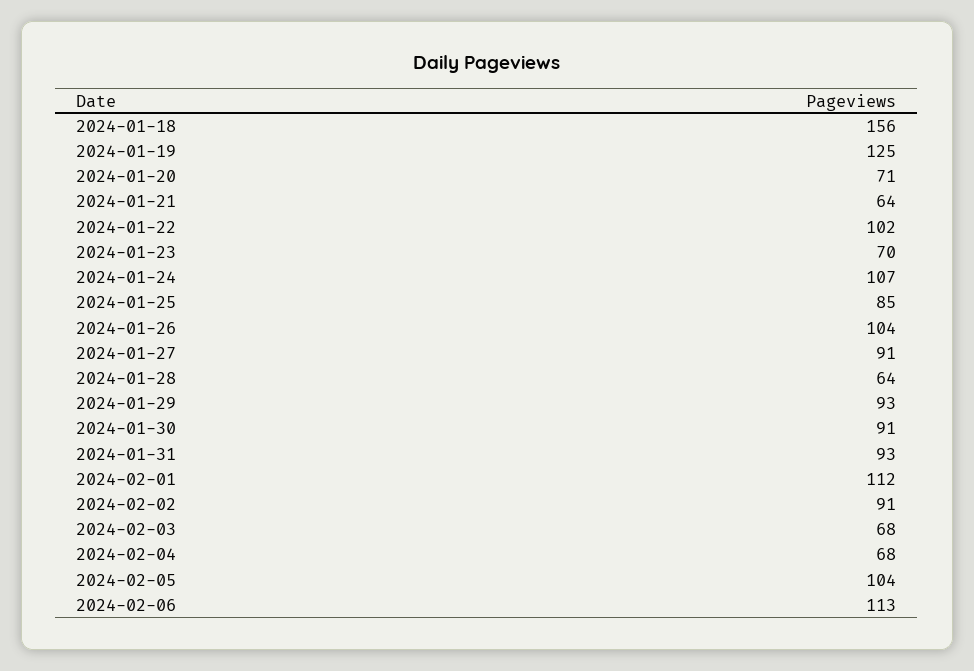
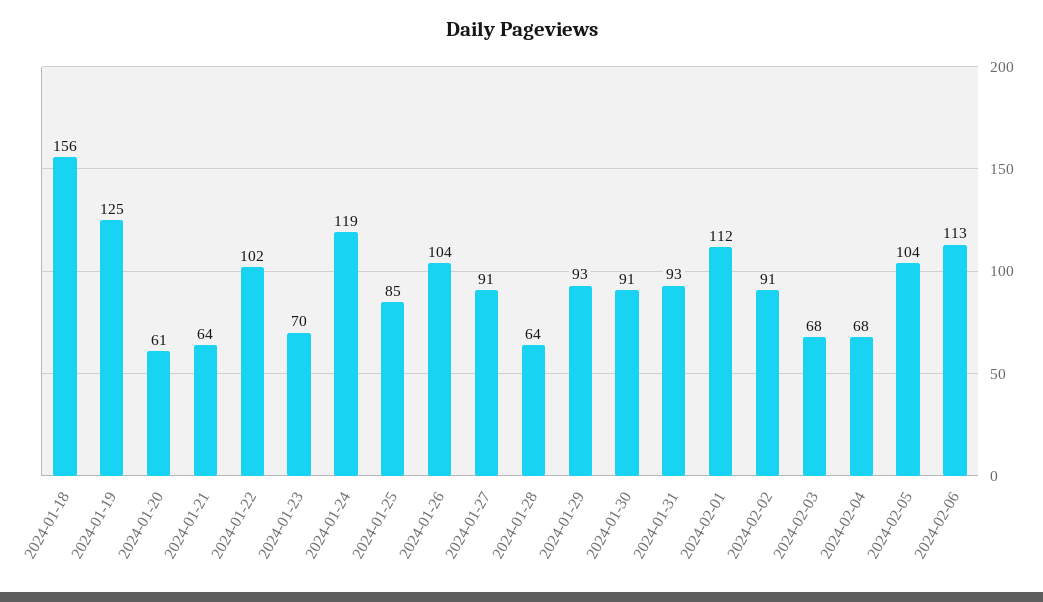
  {
    "2024-01-18": 156,
    "2024-01-19": 125,
-   "2024-01-20": 71,
+   "2024-01-20": 61,
    "2024-01-21": 64,
    "2024-01-22": 102,
    "2024-01-23": 70,
-   "2024-01-24": 107,
+   "2024-01-24": 119,
    "2024-01-25": 85,
    "2024-01-26": 104,
    "2024-01-27": 91,
    "2024-01-28": 64,
    "2024-01-29": 93,
    "2024-01-30": 91,
    "2024-01-31": 93,
    "2024-02-01": 112,
    "2024-02-02": 91,
    "2024-02-03": 68,
    "2024-02-04": 68,
    "2024-02-05": 104,
    "2024-02-06": 113
  }

